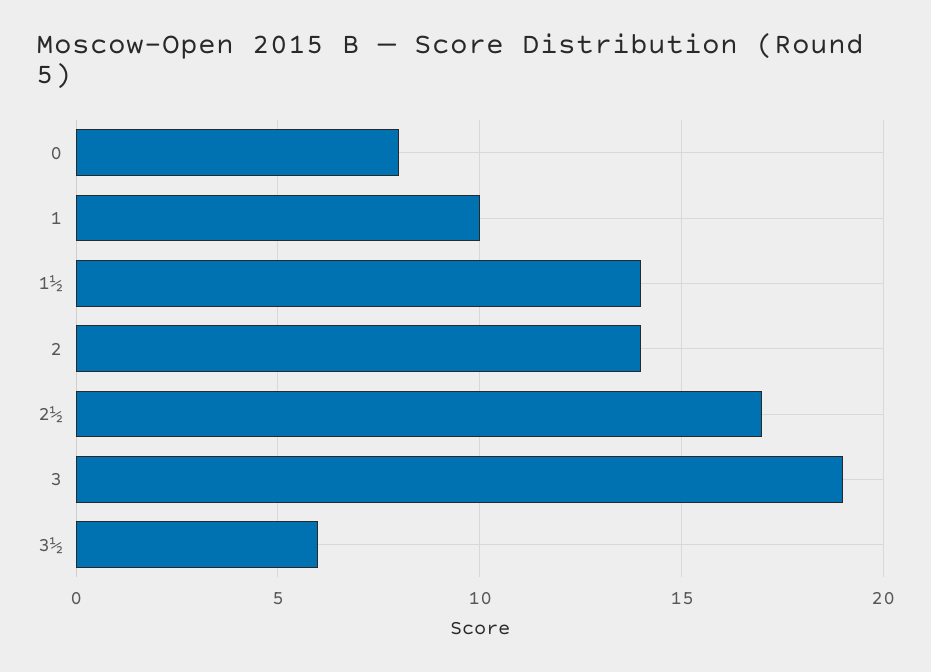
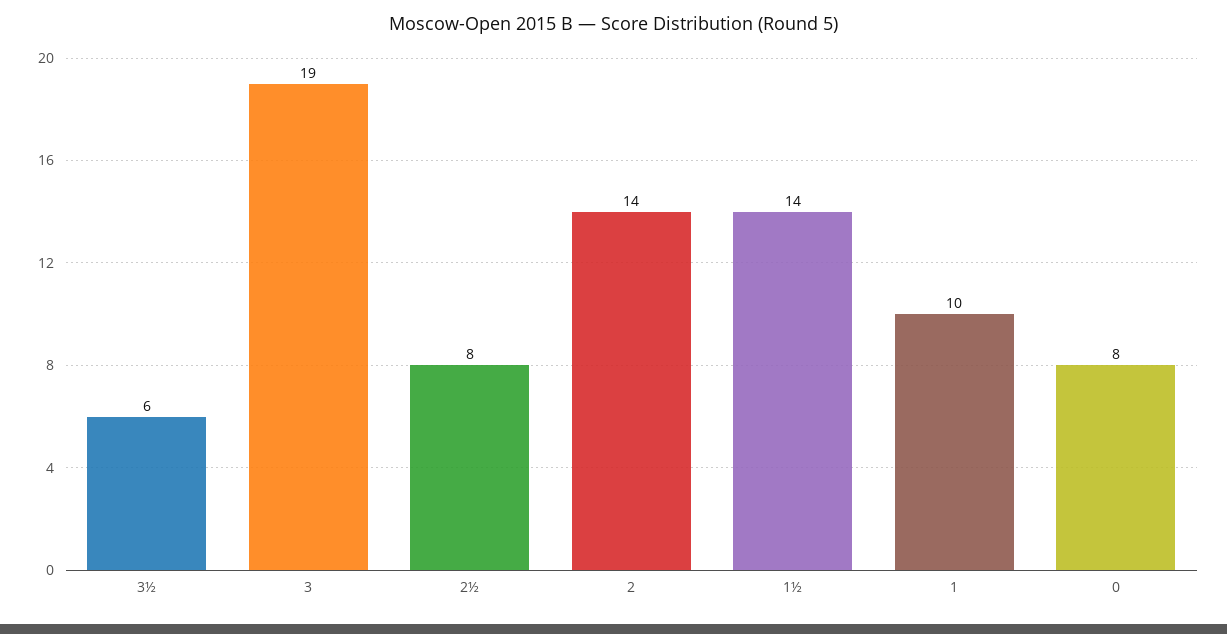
  {
    "0": 8,
    "1": 10,
    "1½": 14,
    "2": 14,
-   "2½": 17,
+   "2½": 8,
    "3": 19,
    "3½": 6
  }

